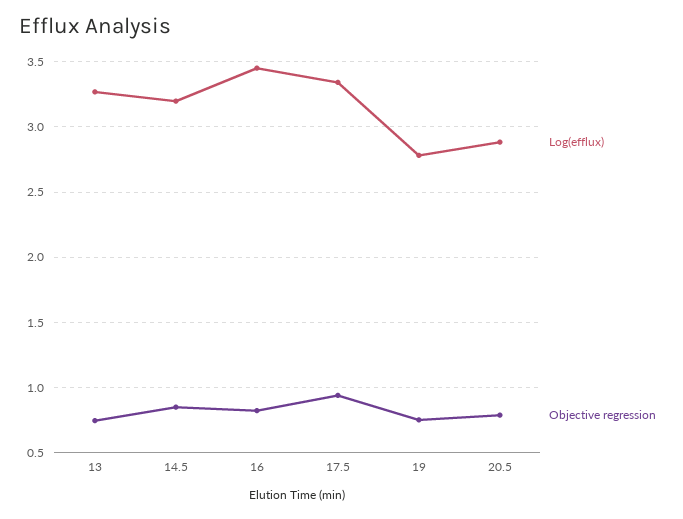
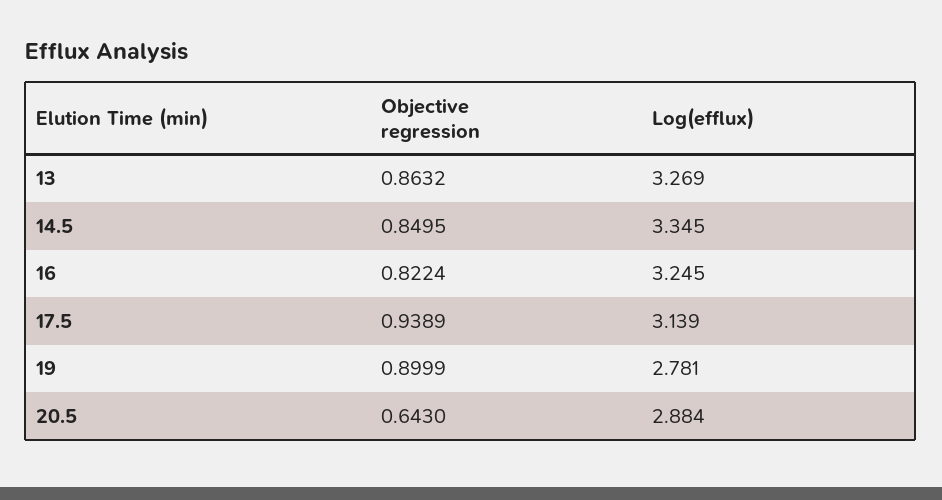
  {
    "Log(efflux)": {
      "13": 3.269,
-     "14.5": 3.2,
+     "14.5": 3.345,
-     "16": 3.45,
+     "16": 3.245,
-     "17.5": 3.35,
+     "17.5": 3.139,
      "19": 2.781,
      "20.5": 2.884
    },
    "Objective regression": {
-     "13": 0.75,
+     "13": 0.8632,
      "14.5": 0.8495,
      "16": 0.8224,
      "17.5": 0.9389,
-     "19": 0.75,
+     "19": 0.8999,
-     "20.5": 0.8
+     "20.5": 0.643
    }
  }

